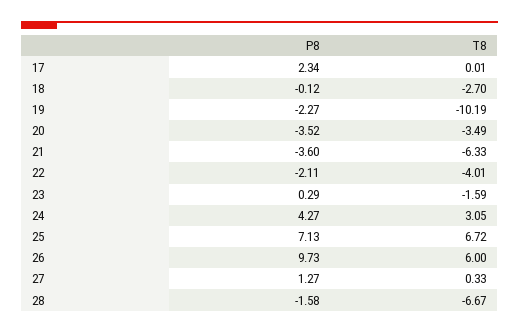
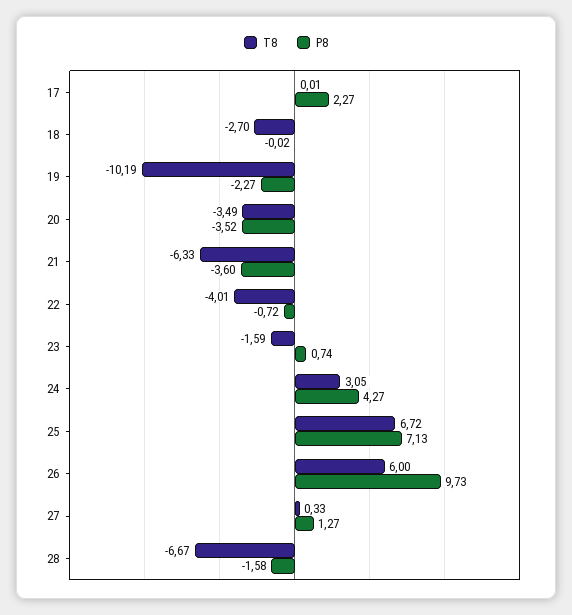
  {
    "P8": {
-     "17": 2.34,
+     "17": 2.27,
-     "18": -0.12,
+     "18": -0.02,
      "19": -2.27,
      "20": -3.52,
      "21": -3.6,
-     "22": -2.11,
+     "22": -0.72,
-     "23": 0.29,
+     "23": 0.74,
      "24": 4.27,
      "25": 7.13,
      "26": 9.73,
      "27": 1.27,
      "28": -1.58
    },
    "T8": {
      "17": 0.01,
      "18": -2.7,
      "19": -10.19,
      "20": -3.49,
      "21": -6.33,
      "22": -4.01,
      "23": -1.59,
      "24": 3.05,
      "25": 6.72,
      "26": 6,
      "27": 0.33,
      "28": -6.67
    }
  }

